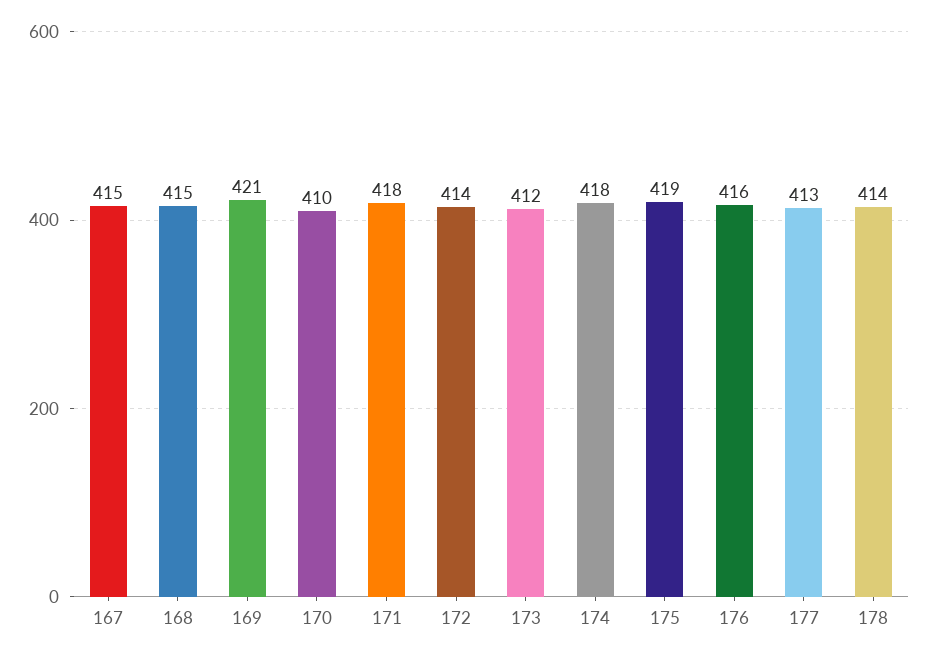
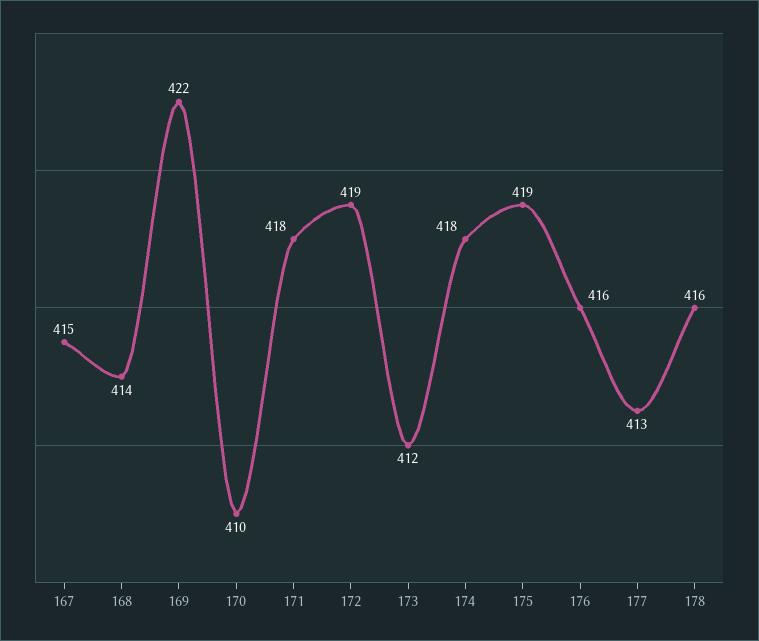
  {
    "167": 415,
-   "168": 415,
+   "168": 414,
-   "169": 421,
+   "169": 422,
    "170": 410,
    "171": 418,
-   "172": 414,
+   "172": 419,
    "173": 412,
    "174": 418,
    "175": 419,
    "176": 416,
    "177": 413,
-   "178": 414
+   "178": 416
  }

